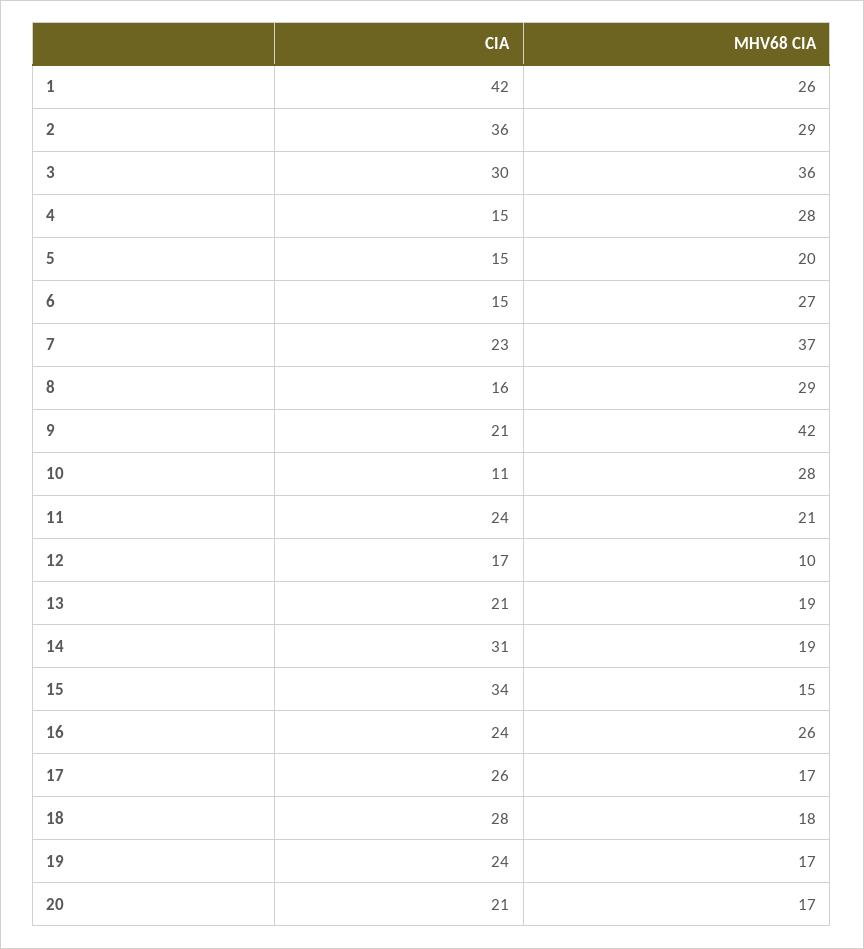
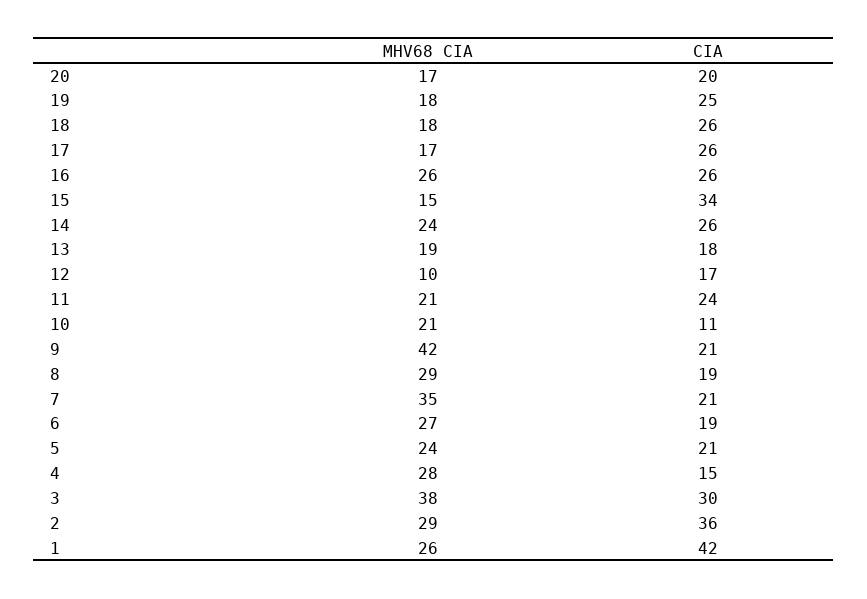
  {
    "CIA": {
      "1": 42,
      "2": 36,
      "3": 30,
      "4": 15,
-     "5": 15,
+     "5": 21,
-     "6": 15,
+     "6": 19,
-     "7": 23,
+     "7": 21,
-     "8": 16,
+     "8": 19,
      "9": 21,
      "10": 11,
      "11": 24,
      "12": 17,
-     "13": 21,
+     "13": 18,
-     "14": 31,
+     "14": 26,
      "15": 34,
-     "16": 24,
+     "16": 26,
      "17": 26,
-     "18": 28,
+     "18": 26,
-     "19": 24,
+     "19": 25,
-     "20": 21
+     "20": 20
    },
    "MHV68 CIA": {
      "1": 26,
      "2": 29,
-     "3": 36,
+     "3": 38,
      "4": 28,
-     "5": 20,
+     "5": 24,
      "6": 27,
-     "7": 37,
+     "7": 35,
      "8": 29,
      "9": 42,
-     "10": 28,
+     "10": 21,
      "11": 21,
      "12": 10,
      "13": 19,
-     "14": 19,
+     "14": 24,
      "15": 15,
      "16": 26,
      "17": 17,
      "18": 18,
-     "19": 17,
+     "19": 18,
      "20": 17
    }
  }

